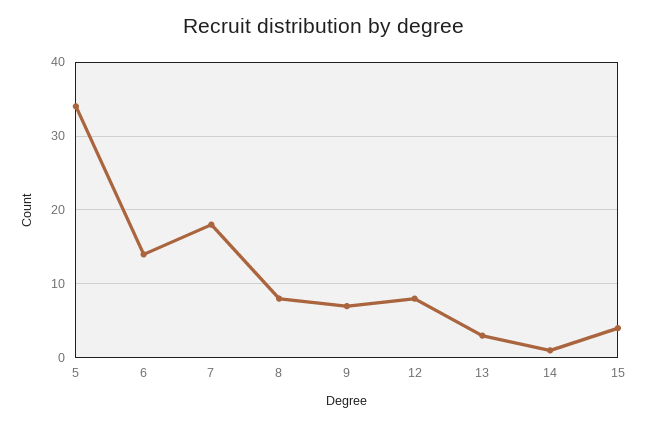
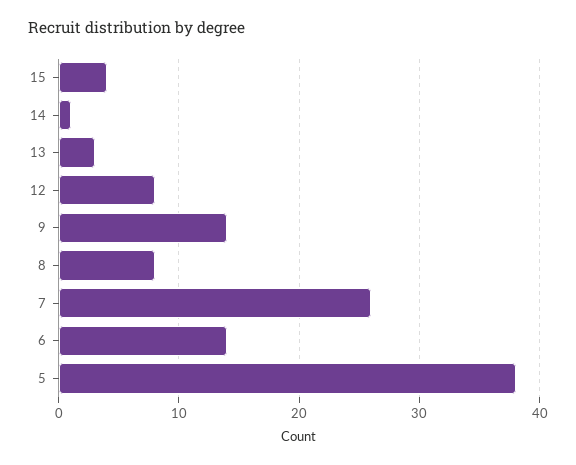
  {
-   "5": 34,
+   "5": 38,
    "6": 14,
-   "7": 18,
+   "7": 26,
    "8": 8,
-   "9": 7,
+   "9": 14,
    "12": 8,
    "13": 3,
    "14": 1,
    "15": 4
  }

